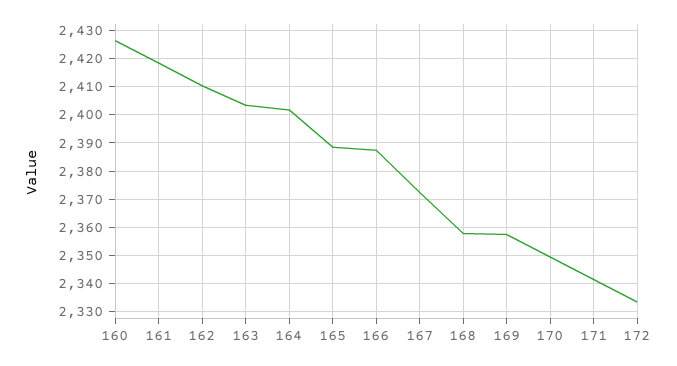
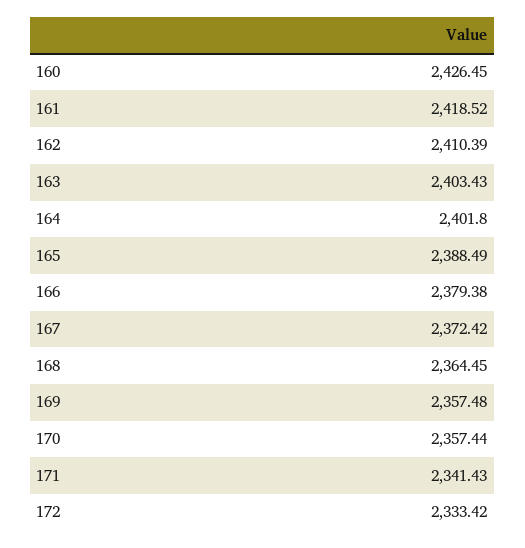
  {
    "160": 2426.45,
    "161": 2418.52,
    "162": 2410.39,
    "163": 2403.43,
    "164": 2401.8,
    "165": 2388.49,
-   "166": 2387.5,
+   "166": 2379.38,
    "167": 2372.42,
-   "168": 2357.5,
+   "168": 2364.45,
    "169": 2357.48,
-   "170": 2350,
+   "170": 2357.44,
    "171": 2341.43,
    "172": 2333.42
  }

